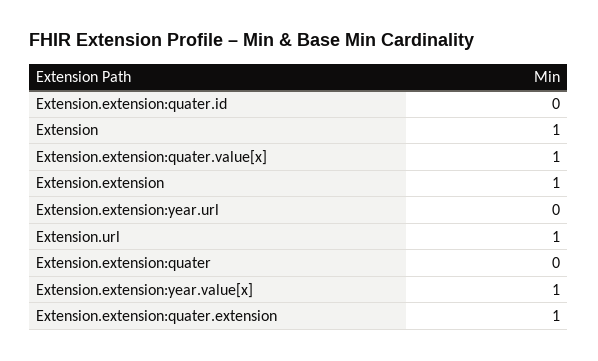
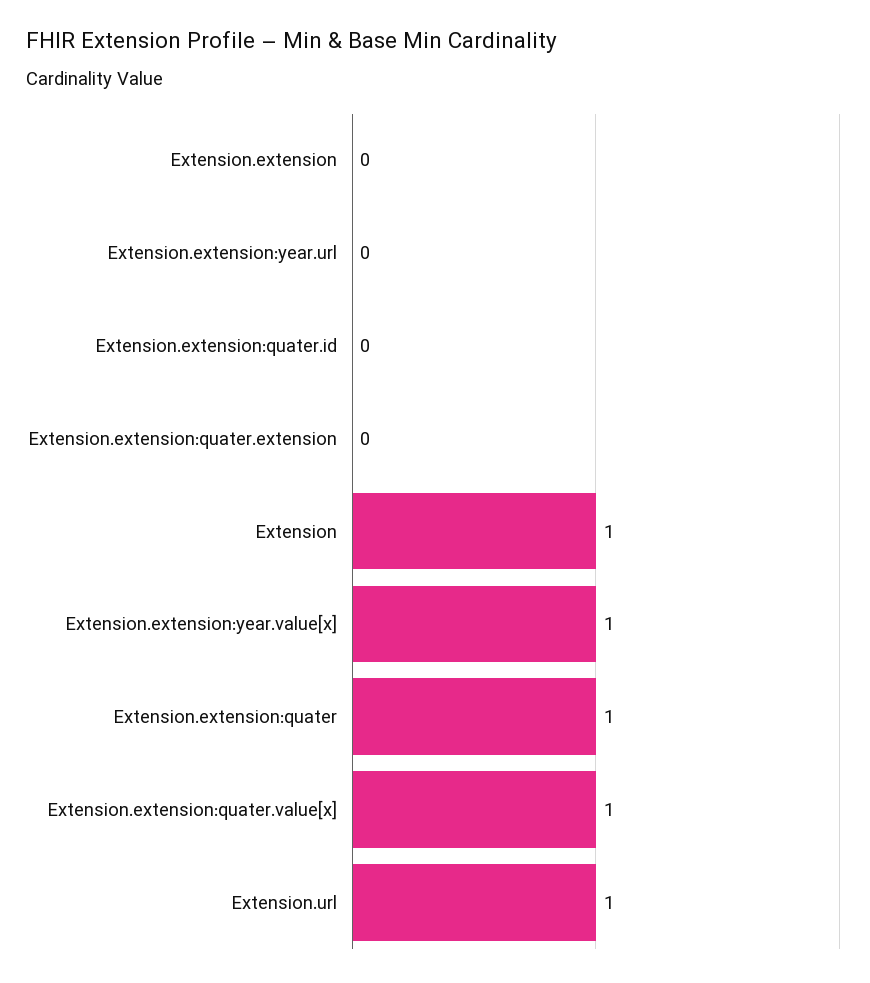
  {
    "Extension.extension:quater.id": 0,
    "Extension": 1,
    "Extension.extension:quater.value[x]": 1,
-   "Extension.extension": 1,
+   "Extension.extension": 0,
    "Extension.extension:year.url": 0,
    "Extension.url": 1,
-   "Extension.extension:quater": 0,
+   "Extension.extension:quater": 1,
    "Extension.extension:year.value[x]": 1,
-   "Extension.extension:quater.extension": 1
+   "Extension.extension:quater.extension": 0
  }

